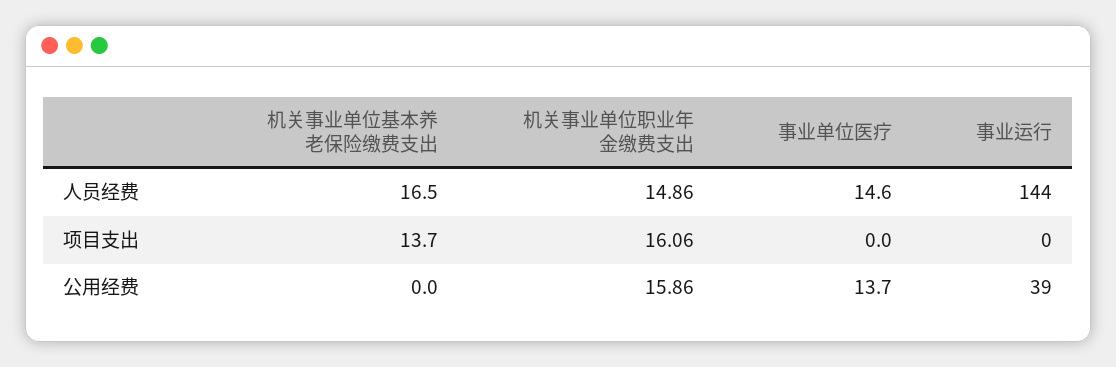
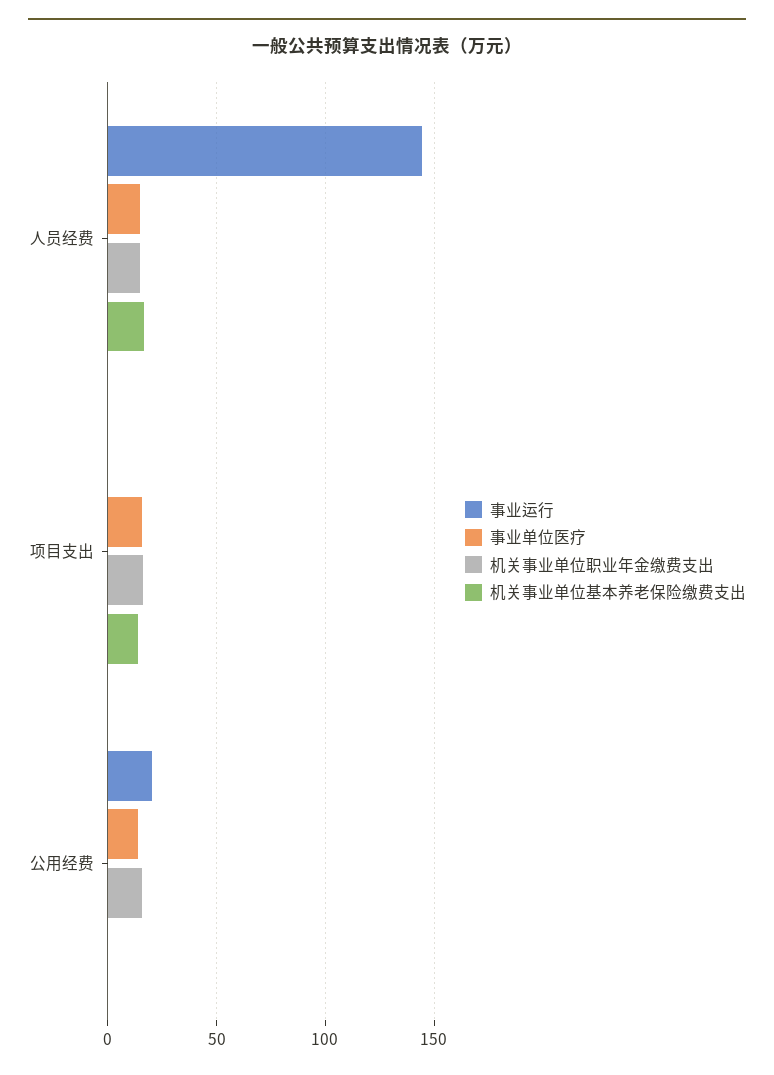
  {
    "机关事业单位基本养老保险缴费支出": {
      "人员经费": 16.5,
      "项目支出": 13.7,
      "公用经费": 0
    },
    "机关事业单位职业年金缴费支出": {
      "人员经费": 14.86,
      "项目支出": 16.06,
      "公用经费": 15.86
    },
    "事业单位医疗": {
      "人员经费": 14.6,
-     "项目支出": 0,
+     "项目支出": 15,
      "公用经费": 13.7
    },
    "事业运行": {
      "人员经费": 144,
      "项目支出": 0,
-     "公用经费": 39
+     "公用经费": 20
    }
  }

